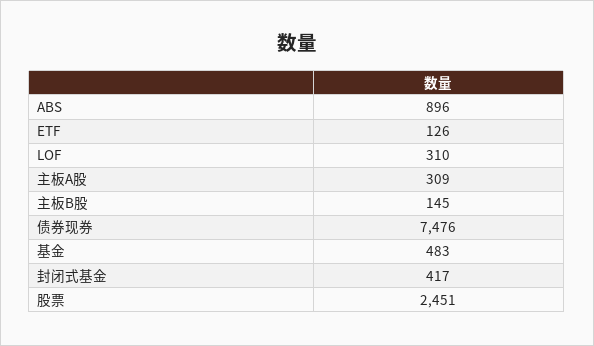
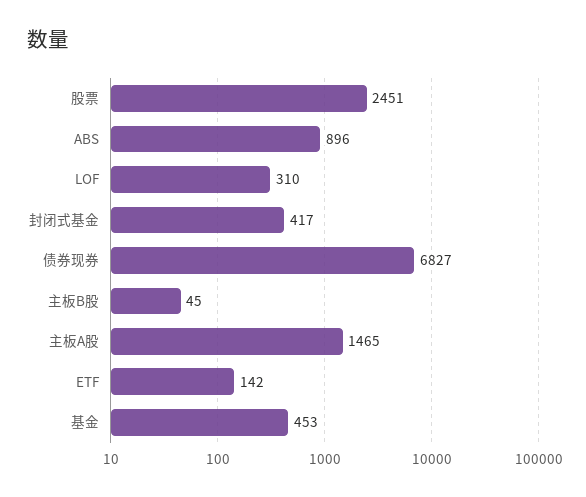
  {
    "ABS": 896,
-   "ETF": 126,
+   "ETF": 142,
    "LOF": 310,
-   "主板A股": 309,
+   "主板A股": 1465,
-   "主板B股": 145,
+   "主板B股": 45,
-   "债券现券": 7476,
+   "债券现券": 6827,
-   "基金": 483,
+   "基金": 453,
    "封闭式基金": 417,
    "股票": 2451
  }

